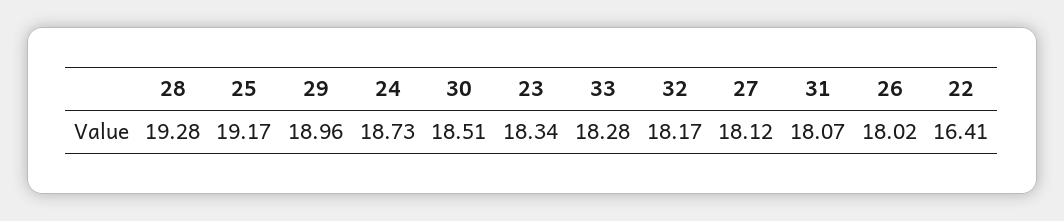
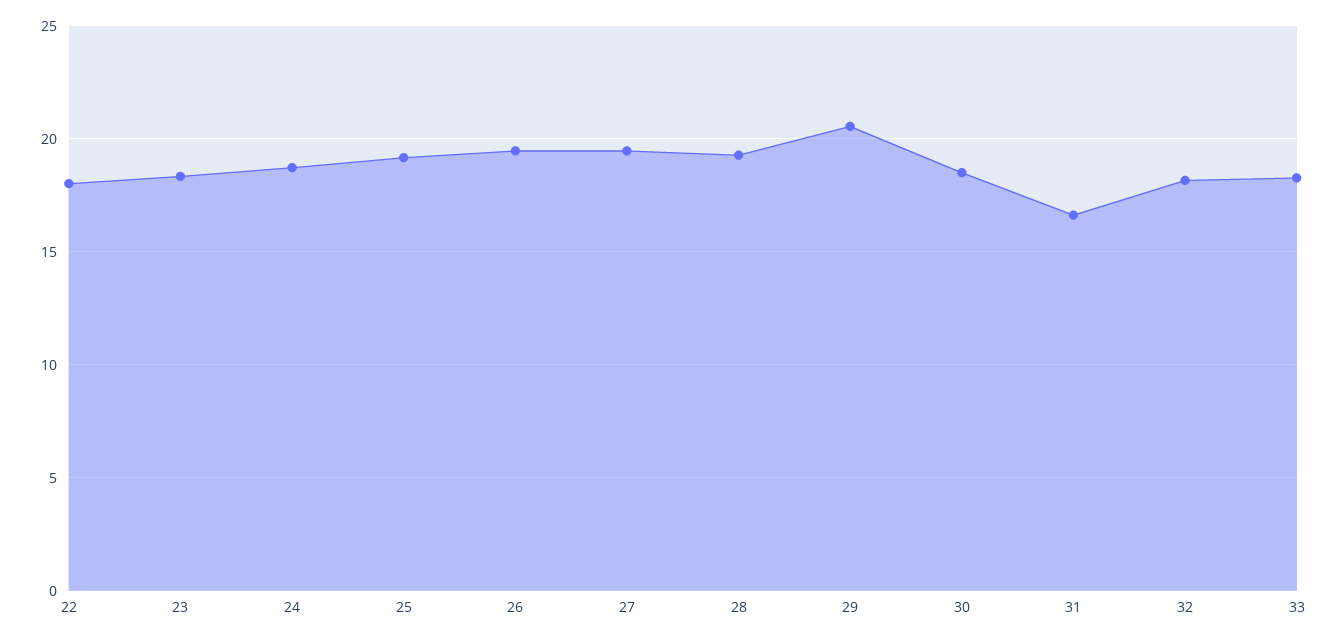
  {
    "28": 19.28,
    "25": 19.17,
-   "29": 18.96,
+   "29": 20.5,
    "24": 18.73,
    "30": 18.51,
    "23": 18.34,
    "33": 18.28,
    "32": 18.17,
-   "27": 18.12,
+   "27": 19.5,
-   "31": 18.07,
+   "31": 16.5,
-   "26": 18.02,
+   "26": 19.5,
-   "22": 16.41
+   "22": 18
  }

